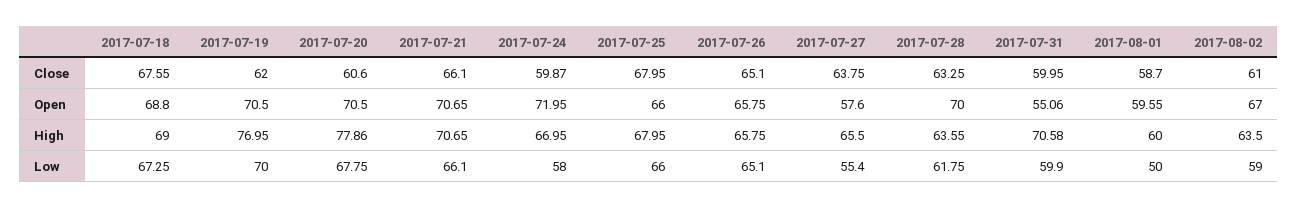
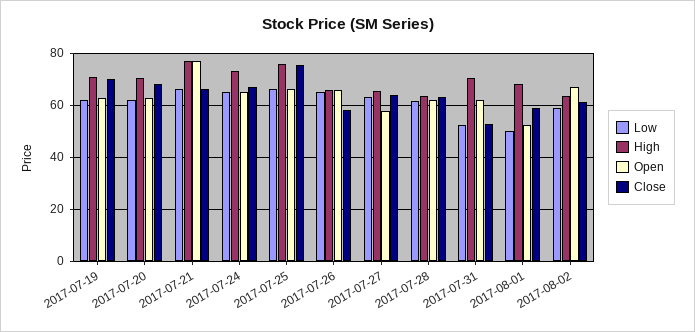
  {
    "Close": {
-     "2017-07-18": 67.55,
-     "2017-07-19": 62,
+     "2017-07-19": 70,
-     "2017-07-20": 60.6,
+     "2017-07-20": 67.5,
      "2017-07-21": 66.1,
-     "2017-07-24": 59.87,
+     "2017-07-24": 67.5,
-     "2017-07-25": 67.95,
+     "2017-07-25": 75,
-     "2017-07-26": 65.1,
+     "2017-07-26": 57.5,
      "2017-07-27": 63.75,
      "2017-07-28": 63.25,
-     "2017-07-31": 59.95,
+     "2017-07-31": 52.5,
      "2017-08-01": 58.7,
      "2017-08-02": 61
    },
    "Open": {
-     "2017-07-18": 68.8,
-     "2017-07-19": 70.5,
+     "2017-07-19": 62.5,
-     "2017-07-20": 70.5,
+     "2017-07-20": 62.5,
-     "2017-07-21": 70.65,
+     "2017-07-21": 77.5,
-     "2017-07-24": 71.95,
+     "2017-07-24": 65,
      "2017-07-25": 66,
      "2017-07-26": 65.75,
      "2017-07-27": 57.6,
-     "2017-07-28": 70,
+     "2017-07-28": 62.5,
-     "2017-07-31": 55.06,
+     "2017-07-31": 62.5,
-     "2017-08-01": 59.55,
+     "2017-08-01": 52.5,
      "2017-08-02": 67
    },
    "High": {
-     "2017-07-18": 69,
-     "2017-07-19": 76.95,
+     "2017-07-19": 70,
-     "2017-07-20": 77.86,
+     "2017-07-20": 70,
-     "2017-07-21": 70.65,
+     "2017-07-21": 77.5,
-     "2017-07-24": 66.95,
+     "2017-07-24": 72.5,
-     "2017-07-25": 67.95,
+     "2017-07-25": 75,
      "2017-07-26": 65.75,
      "2017-07-27": 65.5,
      "2017-07-28": 63.55,
      "2017-07-31": 70.58,
-     "2017-08-01": 60,
+     "2017-08-01": 67.5,
      "2017-08-02": 63.5
    },
    "Low": {
-     "2017-07-18": 67.25,
-     "2017-07-19": 70,
+     "2017-07-19": 62.5,
-     "2017-07-20": 67.75,
+     "2017-07-20": 62.5,
      "2017-07-21": 66.1,
-     "2017-07-24": 58,
+     "2017-07-24": 65,
      "2017-07-25": 66,
      "2017-07-26": 65.1,
-     "2017-07-27": 55.4,
+     "2017-07-27": 62.5,
      "2017-07-28": 61.75,
-     "2017-07-31": 59.9,
+     "2017-07-31": 52.5,
      "2017-08-01": 50,
      "2017-08-02": 59
    }
  }

